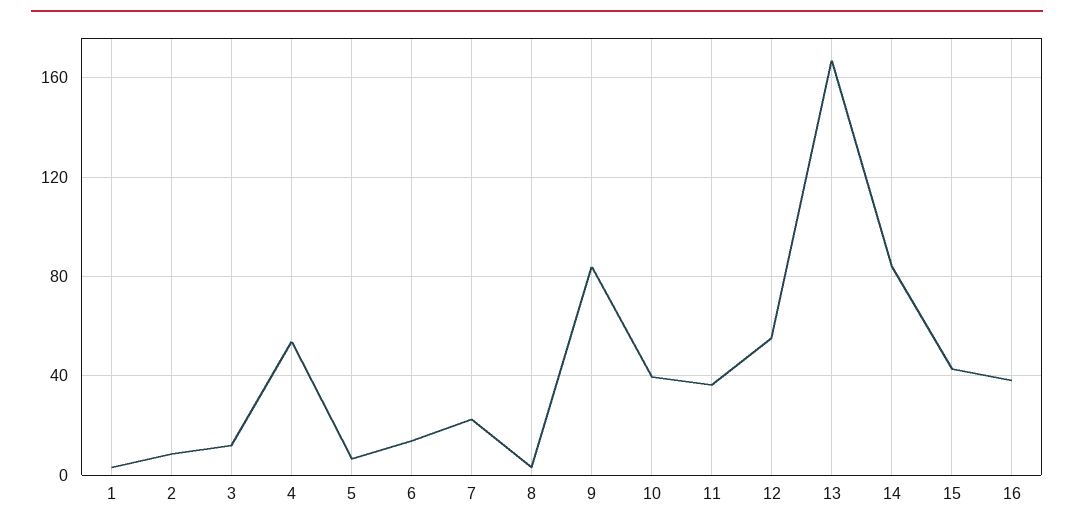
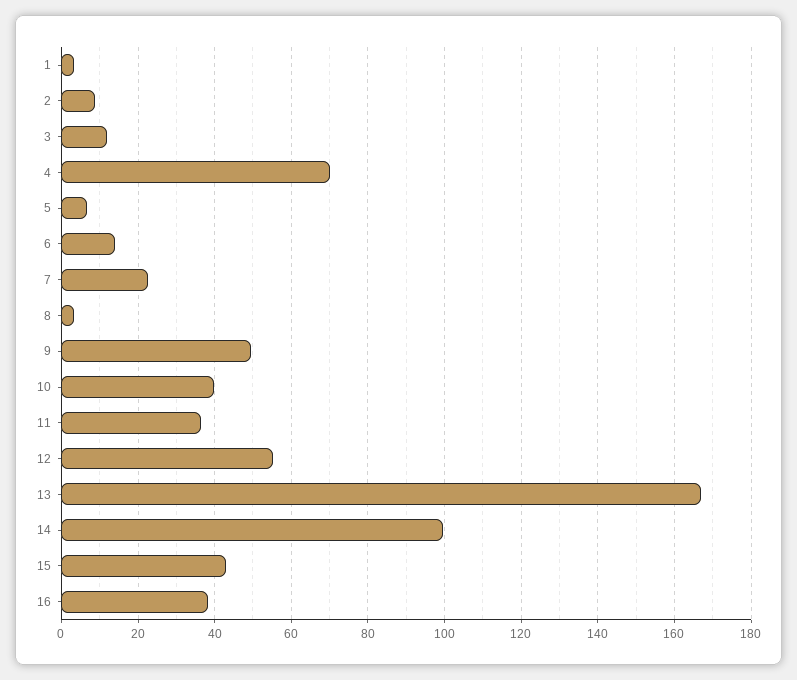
  {
    "1": 4,
    "2": 8,
    "3": 12,
-   "4": 55,
+   "4": 70,
    "5": 6,
    "6": 14,
    "7": 22,
    "8": 4,
-   "9": 85,
+   "9": 50,
    "10": 40,
    "11": 36,
    "12": 56,
    "13": 166,
-   "14": 85,
+   "14": 100,
    "15": 42,
    "16": 38
  }

